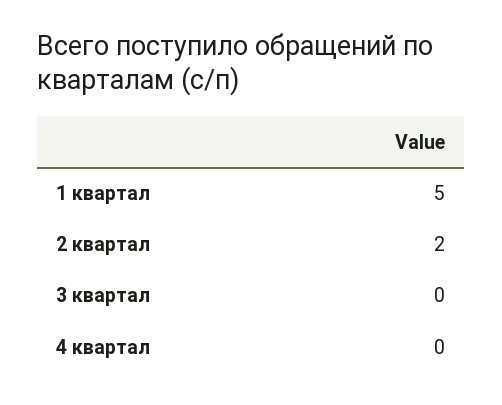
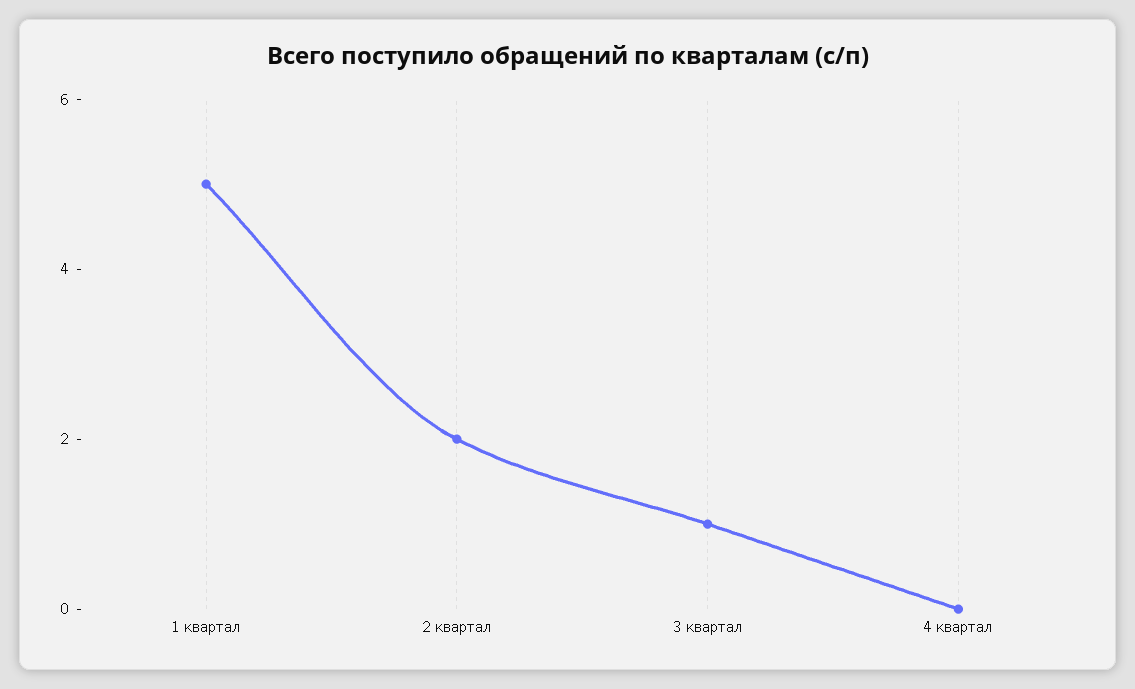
  {
    "1 квартал": 5,
    "2 квартал": 2,
-   "3 квартал": 0,
+   "3 квартал": 1,
    "4 квартал": 0
  }

